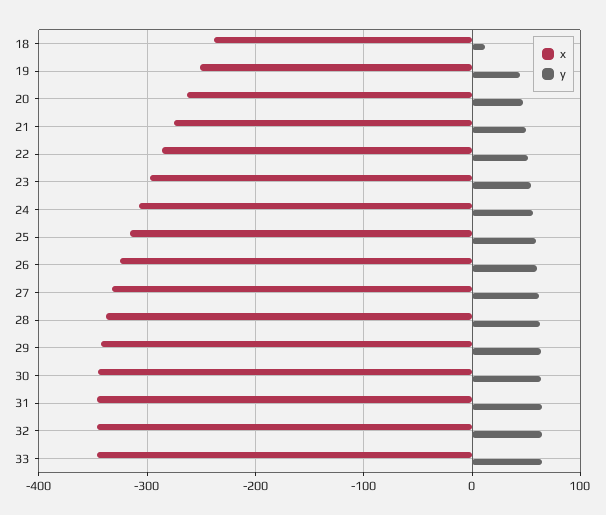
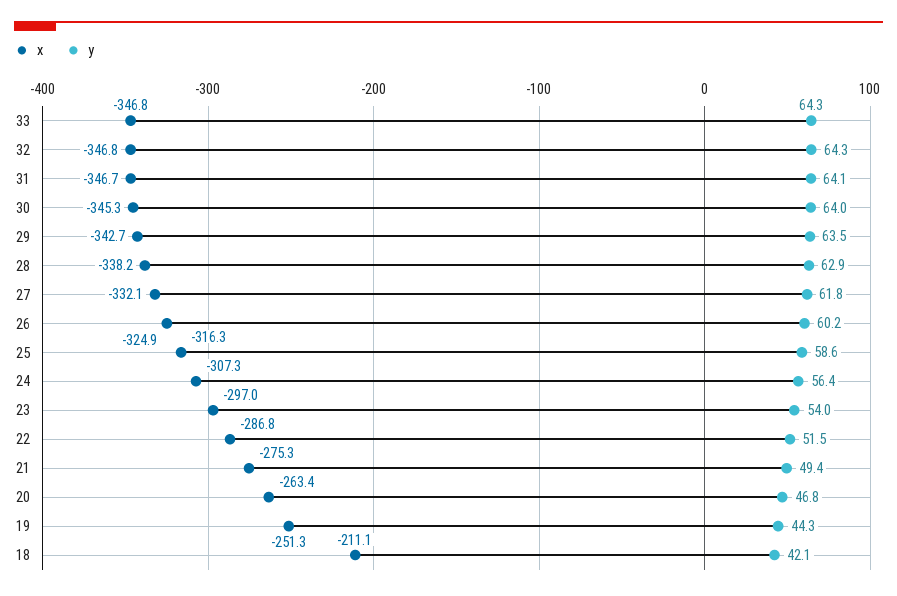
  {
    "x": {
-     "18": -240,
+     "18": -211.1,
      "19": -251.3,
      "20": -263.4,
      "21": -275.3,
      "22": -286.8,
      "23": -297,
      "24": -307.3,
      "25": -316.3,
      "26": -324.9,
      "27": -332.1,
      "28": -338.2,
      "29": -342.7,
      "30": -345.3,
      "31": -346.7,
      "32": -346.8,
      "33": -346.8
    },
    "y": {
-     "18": 10,
+     "18": 42.1,
      "19": 44.3,
      "20": 46.8,
      "21": 49.4,
      "22": 51.5,
      "23": 54,
      "24": 56.4,
      "25": 58.6,
      "26": 60.2,
      "27": 61.8,
      "28": 62.9,
      "29": 63.5,
      "30": 64,
      "31": 64.1,
      "32": 64.3,
      "33": 64.3
    }
  }

